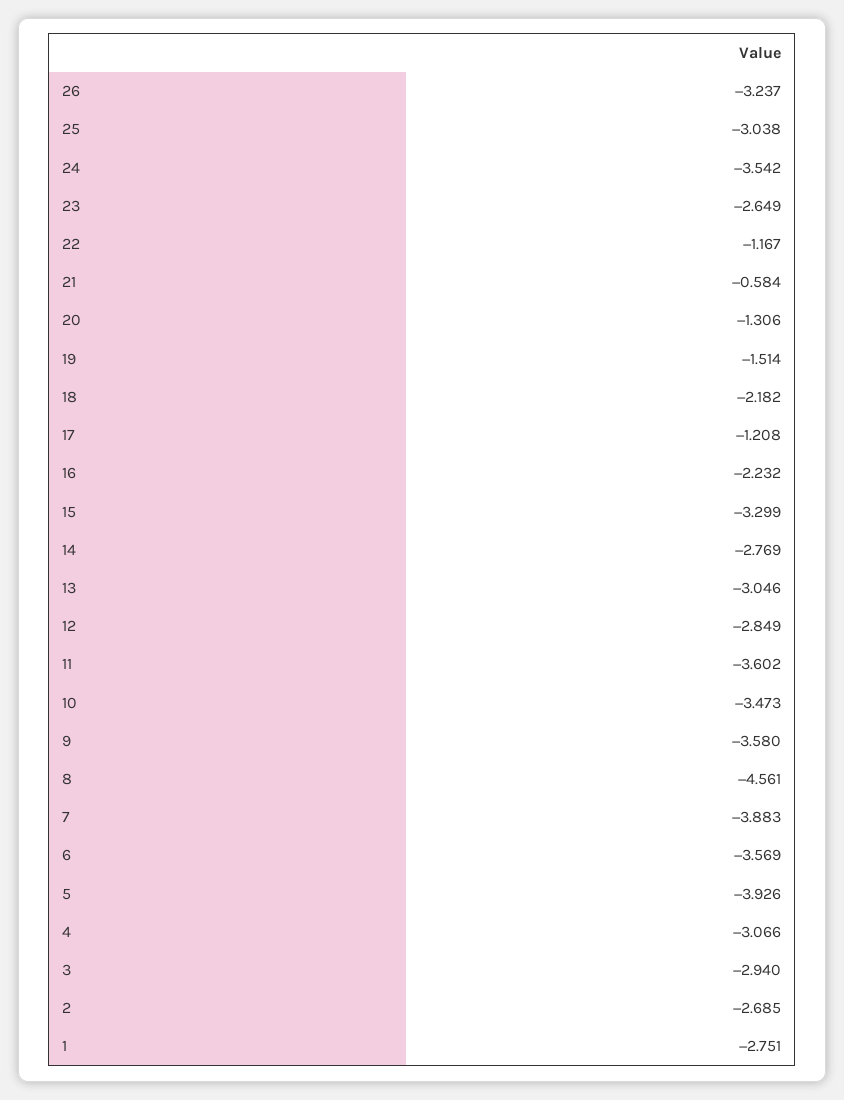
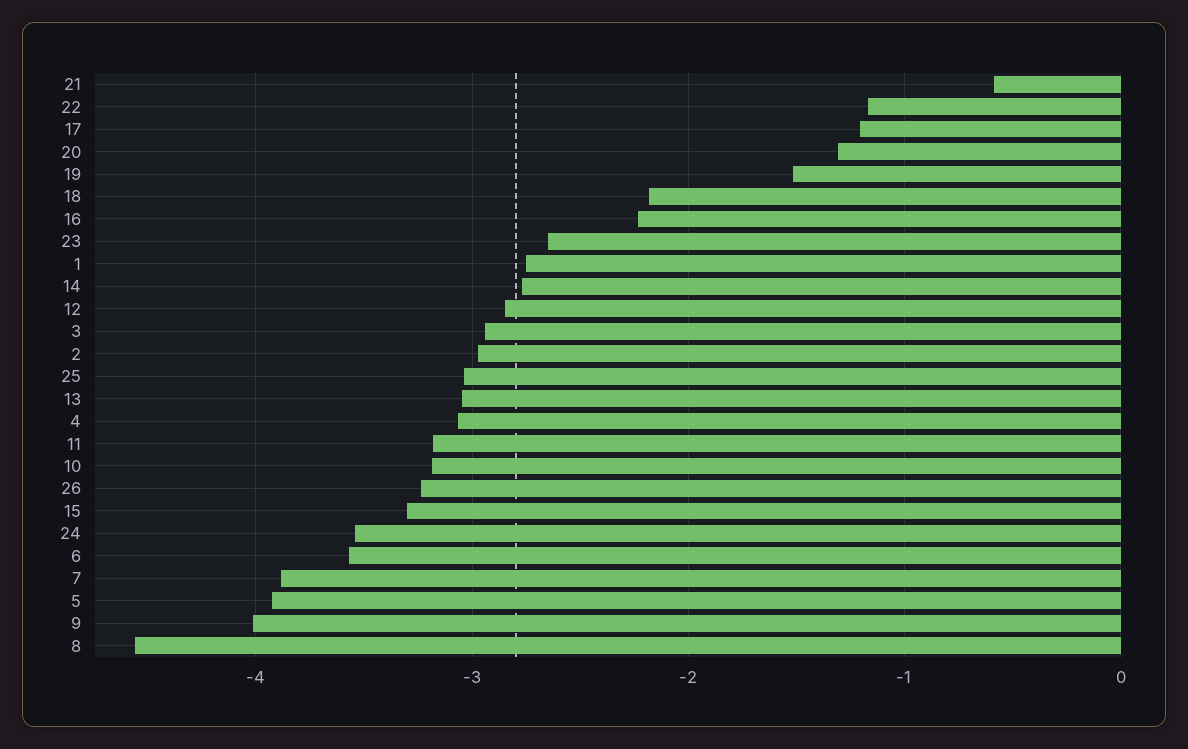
  {
    "26": -3.237,
    "25": -3.038,
    "24": -3.542,
    "23": -2.649,
    "22": -1.167,
    "21": -0.584,
    "20": -1.306,
    "19": -1.514,
    "18": -2.182,
    "17": -1.208,
    "16": -2.232,
    "15": -3.299,
    "14": -2.769,
    "13": -3.046,
    "12": -2.849,
-   "11": -3.602,
+   "11": -3.2,
-   "10": -3.473,
+   "10": -3.2,
-   "9": -3.58,
+   "9": -4,
    "8": -4.561,
    "7": -3.883,
    "6": -3.569,
    "5": -3.926,
    "4": -3.066,
    "3": -2.94,
-   "2": -2.685,
+   "2": -3,
    "1": -2.751
  }

